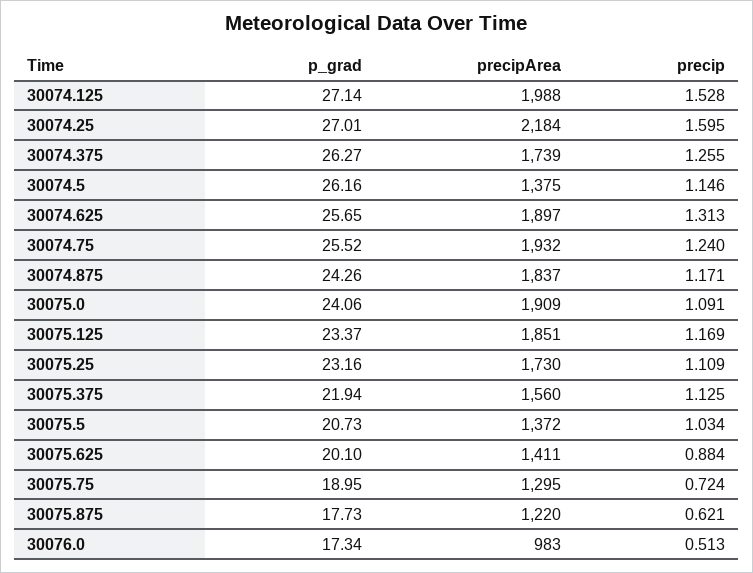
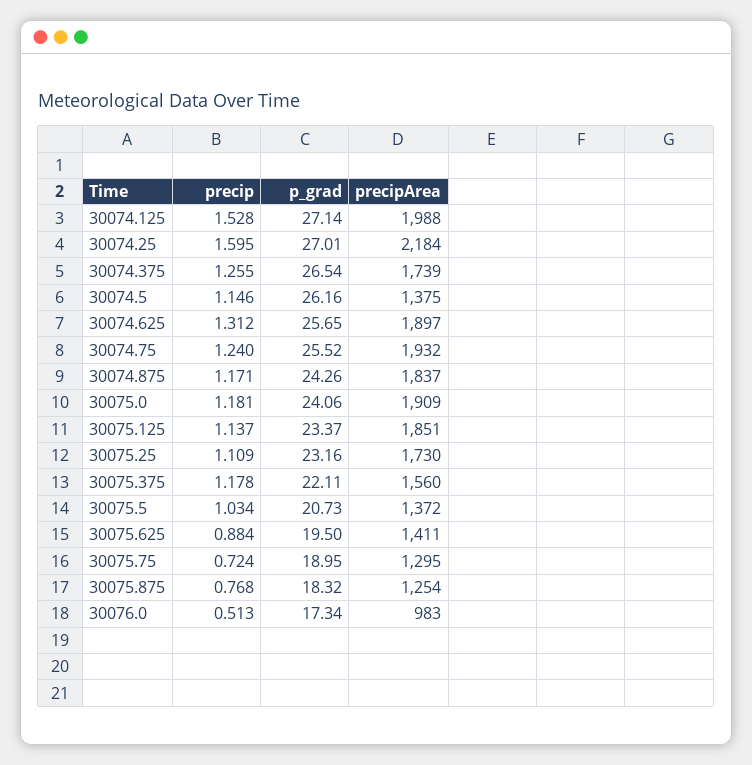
  {
    "p_grad": {
      "30074.125": 27.14,
      "30074.25": 27.01,
-     "30074.375": 26.27,
+     "30074.375": 26.54,
      "30074.5": 26.16,
      "30074.625": 25.65,
      "30074.75": 25.52,
      "30074.875": 24.26,
      "30075.0": 24.06,
      "30075.125": 23.37,
      "30075.25": 23.16,
-     "30075.375": 21.94,
+     "30075.375": 22.11,
      "30075.5": 20.73,
-     "30075.625": 20.1,
+     "30075.625": 19.5,
      "30075.75": 18.95,
-     "30075.875": 17.73,
+     "30075.875": 18.32,
      "30076.0": 17.34
    },
    "precipArea": {
      "30074.125": 1988,
      "30074.25": 2184,
      "30074.375": 1739,
      "30074.5": 1375,
      "30074.625": 1897,
      "30074.75": 1932,
      "30074.875": 1837,
      "30075.0": 1909,
      "30075.125": 1851,
      "30075.25": 1730,
      "30075.375": 1560,
      "30075.5": 1372,
      "30075.625": 1411,
      "30075.75": 1295,
-     "30075.875": 1220,
+     "30075.875": 1254,
      "30076.0": 983
    },
    "precip": {
      "30074.125": 1.528,
      "30074.25": 1.595,
      "30074.375": 1.255,
      "30074.5": 1.146,
-     "30074.625": 1.313,
+     "30074.625": 1.312,
      "30074.75": 1.24,
      "30074.875": 1.171,
-     "30075.0": 1.091,
+     "30075.0": 1.181,
-     "30075.125": 1.169,
+     "30075.125": 1.137,
      "30075.25": 1.109,
-     "30075.375": 1.125,
+     "30075.375": 1.178,
      "30075.5": 1.034,
      "30075.625": 0.884,
      "30075.75": 0.724,
-     "30075.875": 0.621,
+     "30075.875": 0.768,
      "30076.0": 0.513
    }
  }

